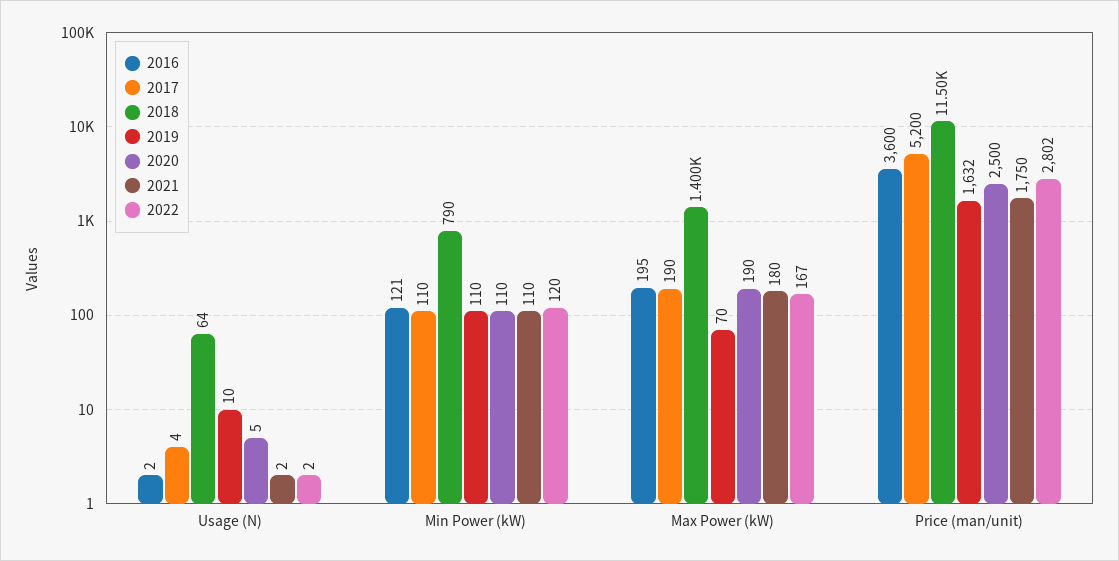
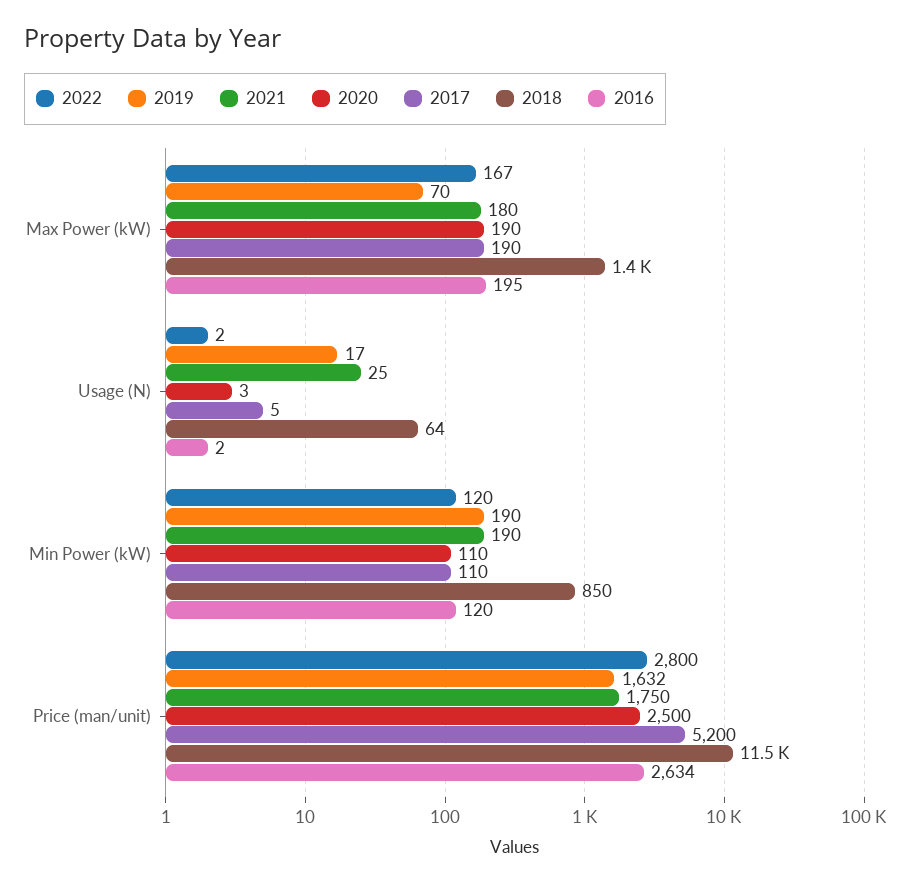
  {
    "2016": {
      "Usage (N)": 2,
-     "Min Power (kW)": 121,
+     "Min Power (kW)": 120,
      "Max Power (kW)": 195,
-     "Price (man/unit)": 3600
+     "Price (man/unit)": 2634
    },
    "2017": {
-     "Usage (N)": 4,
+     "Usage (N)": 5,
      "Min Power (kW)": 110,
      "Max Power (kW)": 190,
      "Price (man/unit)": 5200
    },
    "2018": {
      "Usage (N)": 64,
-     "Min Power (kW)": 790,
+     "Min Power (kW)": 850,
      "Max Power (kW)": 1400,
      "Price (man/unit)": 11500
    },
    "2019": {
-     "Usage (N)": 10,
+     "Usage (N)": 17,
-     "Min Power (kW)": 110,
+     "Min Power (kW)": 190,
      "Max Power (kW)": 70,
      "Price (man/unit)": 1632
    },
    "2020": {
-     "Usage (N)": 5,
+     "Usage (N)": 3,
      "Min Power (kW)": 110,
      "Max Power (kW)": 190,
      "Price (man/unit)": 2500
    },
    "2021": {
-     "Usage (N)": 2,
+     "Usage (N)": 25,
-     "Min Power (kW)": 110,
+     "Min Power (kW)": 190,
      "Max Power (kW)": 180,
      "Price (man/unit)": 1750
    },
    "2022": {
      "Usage (N)": 2,
      "Min Power (kW)": 120,
      "Max Power (kW)": 167,
-     "Price (man/unit)": 2802
+     "Price (man/unit)": 2800
    }
  }

